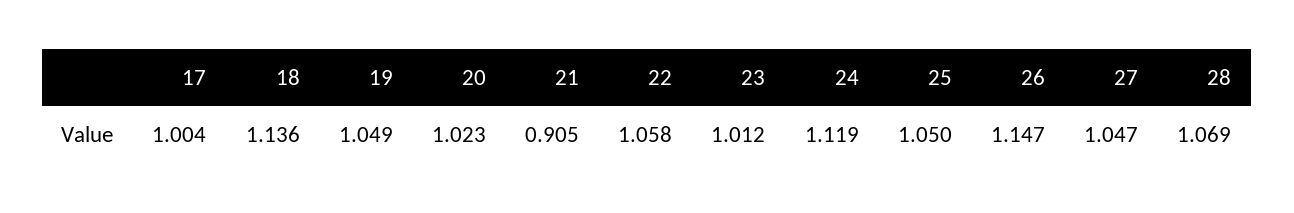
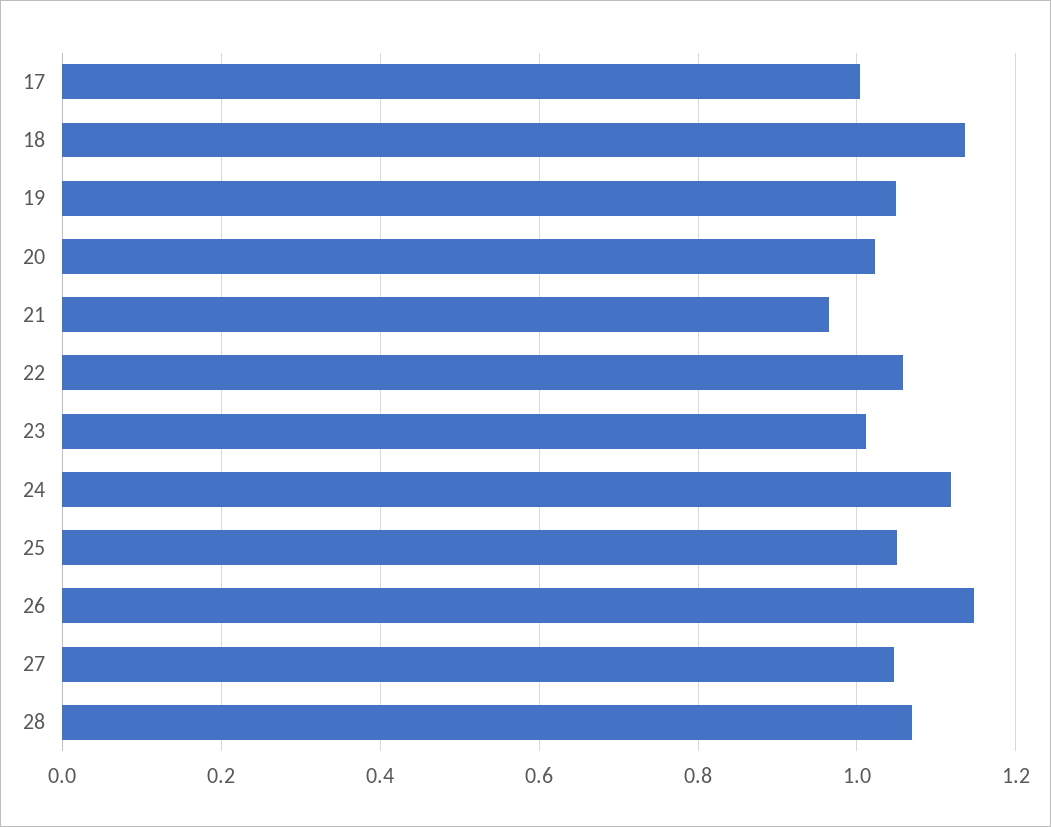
  {
    "17": 1.004,
    "18": 1.136,
    "19": 1.049,
    "20": 1.023,
-   "21": 0.905,
+   "21": 0.96,
    "22": 1.058,
    "23": 1.012,
    "24": 1.119,
    "25": 1.05,
    "26": 1.147,
    "27": 1.047,
    "28": 1.069
  }

